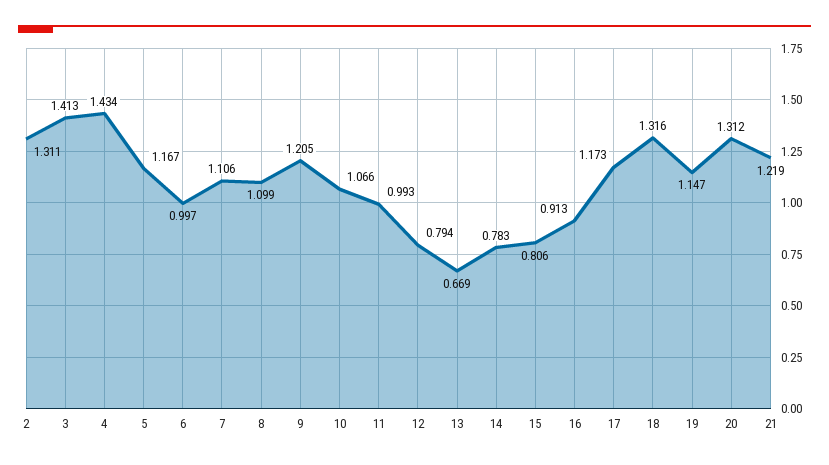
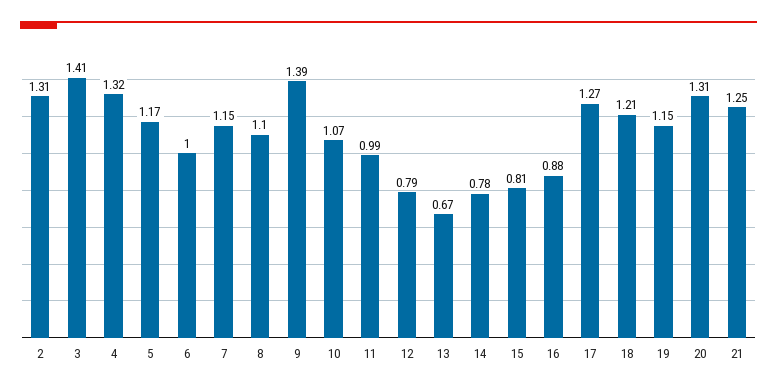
  {
    "2": 1.311,
    "3": 1.413,
-   "4": 1.434,
+   "4": 1.32,
    "5": 1.167,
    "6": 0.997,
-   "7": 1.106,
+   "7": 1.15,
    "8": 1.099,
-   "9": 1.205,
+   "9": 1.39,
    "10": 1.066,
    "11": 0.993,
    "12": 0.794,
    "13": 0.669,
    "14": 0.783,
    "15": 0.806,
-   "16": 0.913,
+   "16": 0.88,
-   "17": 1.173,
+   "17": 1.27,
-   "18": 1.316,
+   "18": 1.21,
    "19": 1.147,
    "20": 1.312,
-   "21": 1.219
+   "21": 1.25
  }

